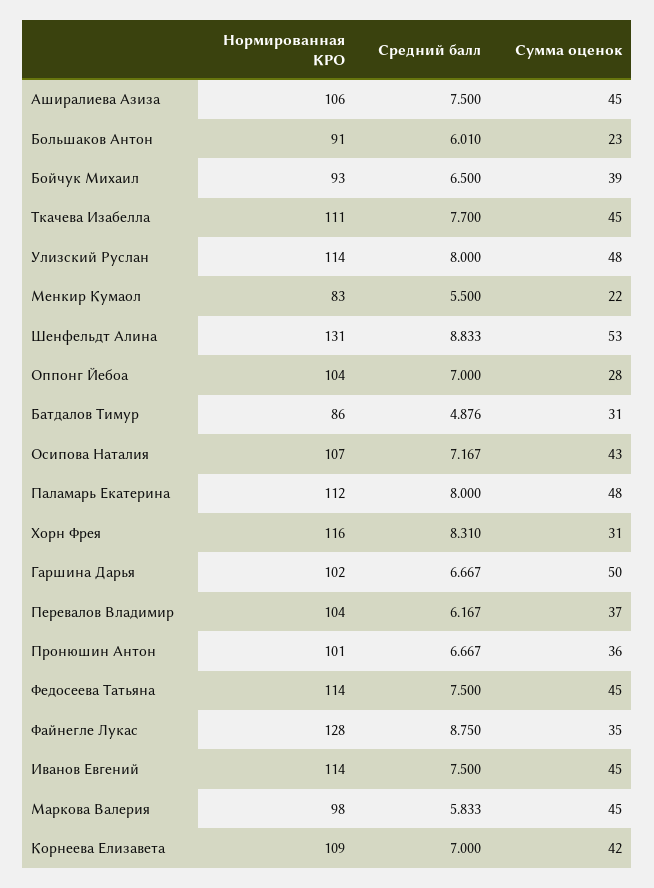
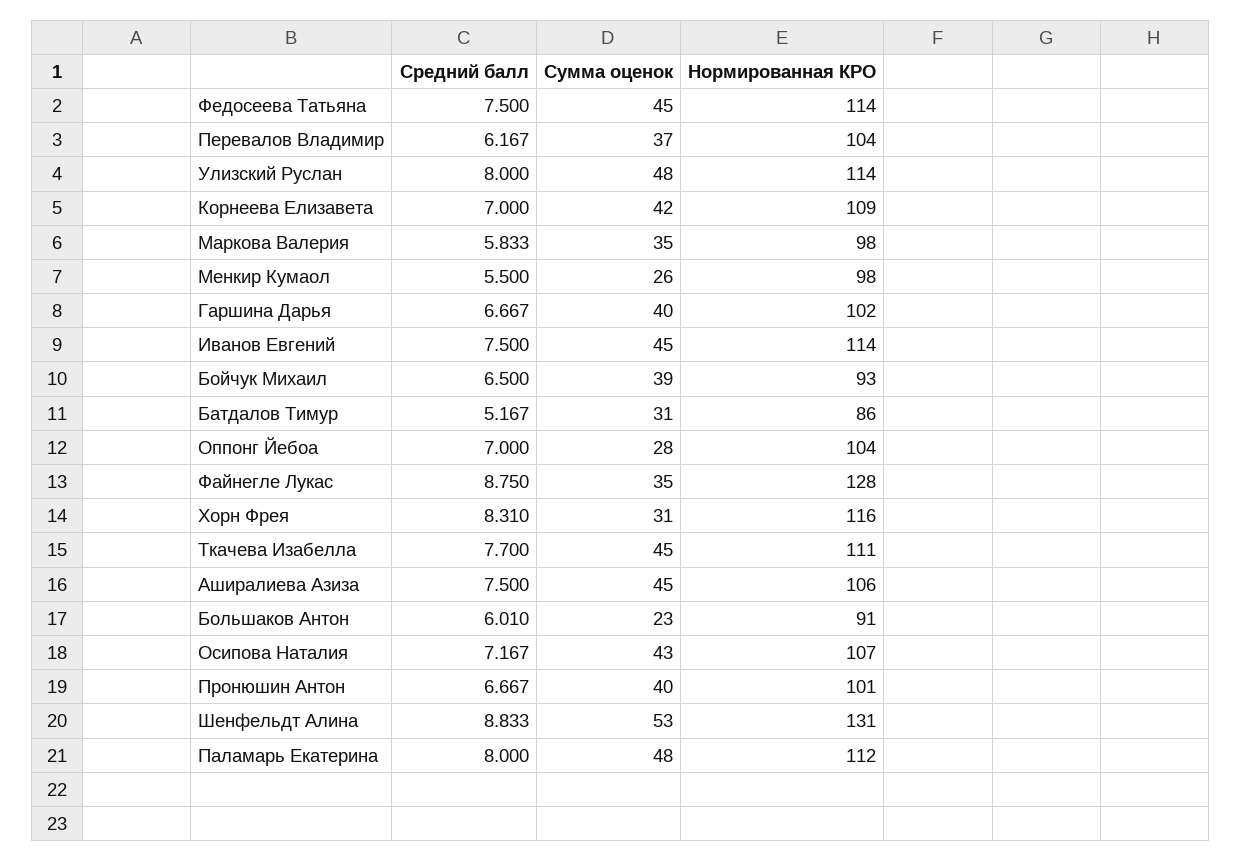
  {
    "Нормированная КРО": {
      "Аширалиева Азиза": 106,
      "Большаков Антон": 91,
      "Бойчук Михаил": 93,
      "Ткачева Изабелла": 111,
      "Улизский Руслан": 114,
-     "Менкир Кумаол": 83,
+     "Менкир Кумаол": 98,
      "Шенфельдт Алина": 131,
      "Оппонг Йебоа": 104,
      "Батдалов Тимур": 86,
      "Осипова Наталия": 107,
      "Паламарь Екатерина": 112,
      "Хорн Фрея": 116,
      "Гаршина Дарья": 102,
      "Перевалов Владимир": 104,
      "Пронюшин Антон": 101,
      "Федосеева Татьяна": 114,
      "Файнегле Лукас": 128,
      "Иванов Евгений": 114,
      "Маркова Валерия": 98,
      "Корнеева Елизавета": 109
    },
    "Средний балл": {
      "Аширалиева Азиза": 7.5,
      "Большаков Антон": 6.01,
      "Бойчук Михаил": 6.5,
      "Ткачева Изабелла": 7.7,
      "Улизский Руслан": 8,
      "Менкир Кумаол": 5.5,
      "Шенфельдт Алина": 8.833,
      "Оппонг Йебоа": 7,
-     "Батдалов Тимур": 4.876,
+     "Батдалов Тимур": 5.167,
      "Осипова Наталия": 7.167,
      "Паламарь Екатерина": 8,
      "Хорн Фрея": 8.31,
      "Гаршина Дарья": 6.667,
      "Перевалов Владимир": 6.167,
      "Пронюшин Антон": 6.667,
      "Федосеева Татьяна": 7.5,
      "Файнегле Лукас": 8.75,
      "Иванов Евгений": 7.5,
      "Маркова Валерия": 5.833,
      "Корнеева Елизавета": 7
    },
    "Сумма оценок": {
      "Аширалиева Азиза": 45,
      "Большаков Антон": 23,
      "Бойчук Михаил": 39,
      "Ткачева Изабелла": 45,
      "Улизский Руслан": 48,
-     "Менкир Кумаол": 22,
+     "Менкир Кумаол": 26,
      "Шенфельдт Алина": 53,
      "Оппонг Йебоа": 28,
      "Батдалов Тимур": 31,
      "Осипова Наталия": 43,
      "Паламарь Екатерина": 48,
      "Хорн Фрея": 31,
-     "Гаршина Дарья": 50,
+     "Гаршина Дарья": 40,
      "Перевалов Владимир": 37,
-     "Пронюшин Антон": 36,
+     "Пронюшин Антон": 40,
      "Федосеева Татьяна": 45,
      "Файнегле Лукас": 35,
      "Иванов Евгений": 45,
-     "Маркова Валерия": 45,
+     "Маркова Валерия": 35,
      "Корнеева Елизавета": 42
    }
  }

